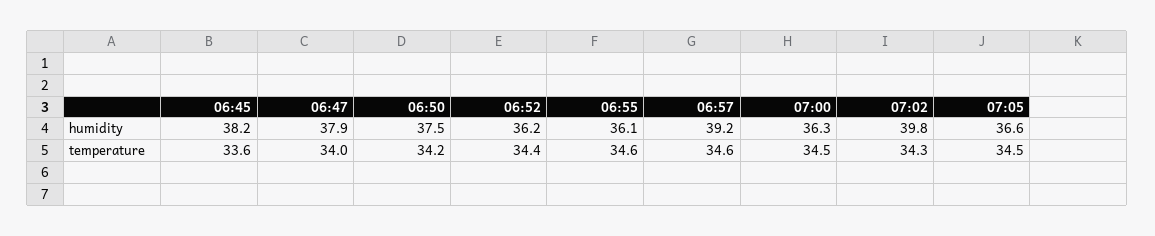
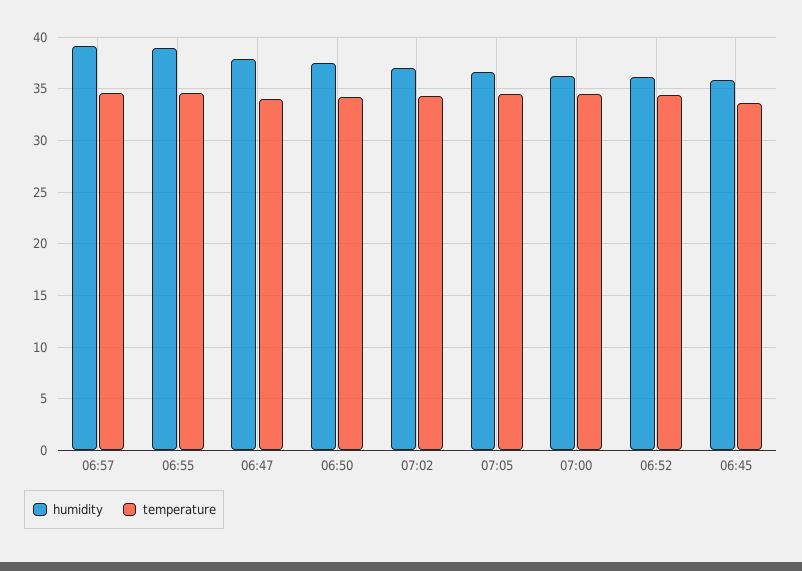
  {
    "humidity": {
-     "06:45": 38.2,
+     "06:45": 36,
      "06:47": 37.9,
      "06:50": 37.5,
      "06:52": 36.2,
-     "06:55": 36.1,
+     "06:55": 39,
      "06:57": 39.2,
      "07:00": 36.3,
-     "07:02": 39.8,
+     "07:02": 37,
      "07:05": 36.6
    },
    "temperature": {
      "06:45": 33.6,
      "06:47": 34,
      "06:50": 34.2,
      "06:52": 34.4,
      "06:55": 34.6,
      "06:57": 34.6,
      "07:00": 34.5,
      "07:02": 34.3,
      "07:05": 34.5
    }
  }

